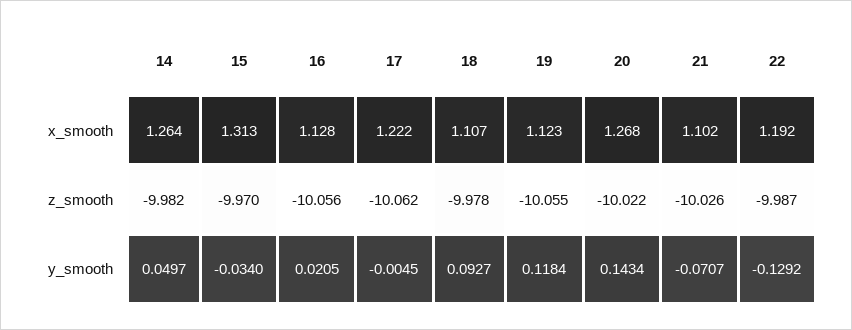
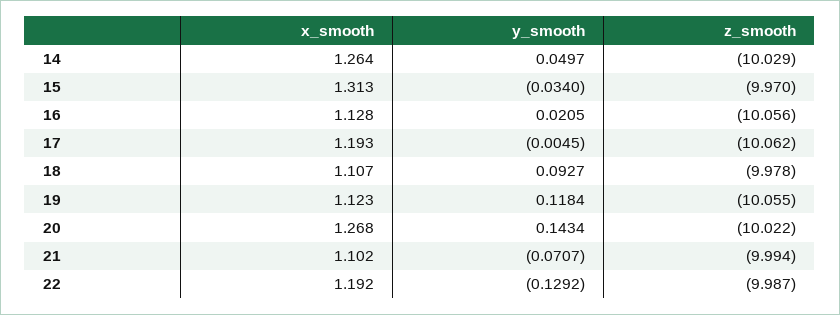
  {
    "14": {
      "x_smooth": 1.264,
-     "z_smooth": -9.982,
+     "z_smooth": -10.029,
      "y_smooth": 0.0497
    },
    "15": {
      "x_smooth": 1.313,
      "z_smooth": -9.97,
      "y_smooth": -0.034
    },
    "16": {
      "x_smooth": 1.128,
      "z_smooth": -10.056,
      "y_smooth": 0.0205
    },
    "17": {
-     "x_smooth": 1.222,
+     "x_smooth": 1.193,
      "z_smooth": -10.062,
      "y_smooth": -0.0045
    },
    "18": {
      "x_smooth": 1.107,
      "z_smooth": -9.978,
      "y_smooth": 0.0927
    },
    "19": {
      "x_smooth": 1.123,
      "z_smooth": -10.055,
      "y_smooth": 0.1184
    },
    "20": {
      "x_smooth": 1.268,
      "z_smooth": -10.022,
      "y_smooth": 0.1434
    },
    "21": {
      "x_smooth": 1.102,
-     "z_smooth": -10.026,
+     "z_smooth": -9.994,
      "y_smooth": -0.0707
    },
    "22": {
      "x_smooth": 1.192,
      "z_smooth": -9.987,
      "y_smooth": -0.1292
    }
  }

